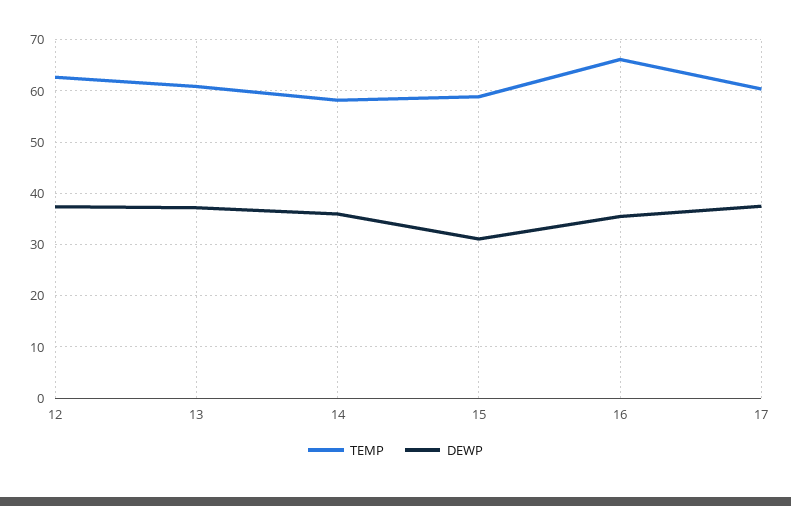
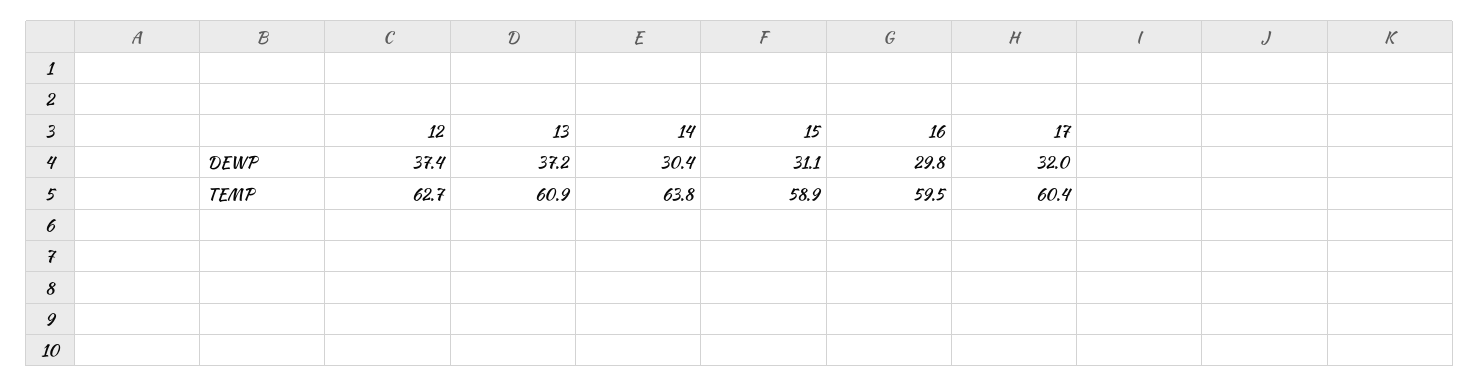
  {
    "TEMP": {
      "12": 62.7,
      "13": 60.9,
-     "14": 58,
+     "14": 63.8,
      "15": 58.9,
-     "16": 66,
+     "16": 59.5,
      "17": 60.4
    },
    "DEWP": {
      "12": 37.4,
      "13": 37.2,
-     "14": 36,
+     "14": 30.4,
      "15": 31.1,
-     "16": 36,
+     "16": 29.8,
-     "17": 38
+     "17": 32
    }
  }

